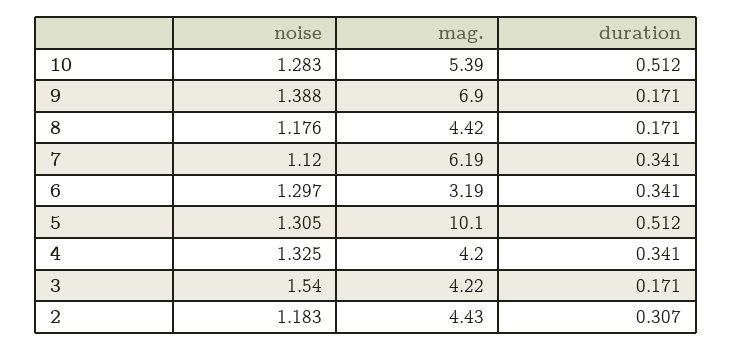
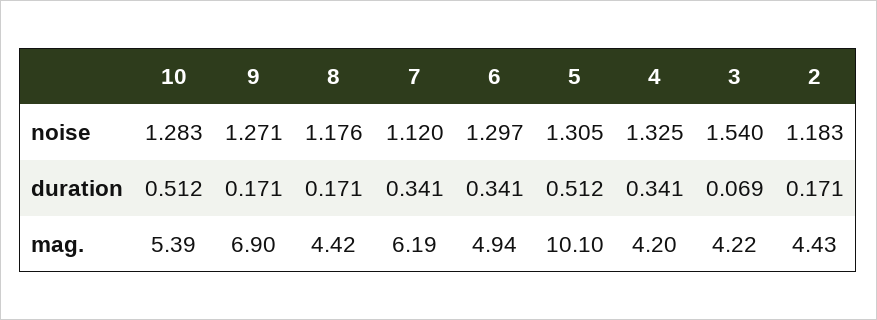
  {
    "noise": {
      "10": 1.283,
-     "9": 1.388,
+     "9": 1.271,
      "8": 1.176,
      "7": 1.12,
      "6": 1.297,
      "5": 1.305,
      "4": 1.325,
      "3": 1.54,
      "2": 1.183
    },
    "mag.": {
      "10": 5.39,
      "9": 6.9,
      "8": 4.42,
      "7": 6.19,
-     "6": 3.19,
+     "6": 4.94,
      "5": 10.1,
      "4": 4.2,
      "3": 4.22,
      "2": 4.43
    },
    "duration": {
      "10": 0.512,
      "9": 0.171,
      "8": 0.171,
      "7": 0.341,
      "6": 0.341,
      "5": 0.512,
      "4": 0.341,
-     "3": 0.171,
+     "3": 0.069,
-     "2": 0.307
+     "2": 0.171
    }
  }

